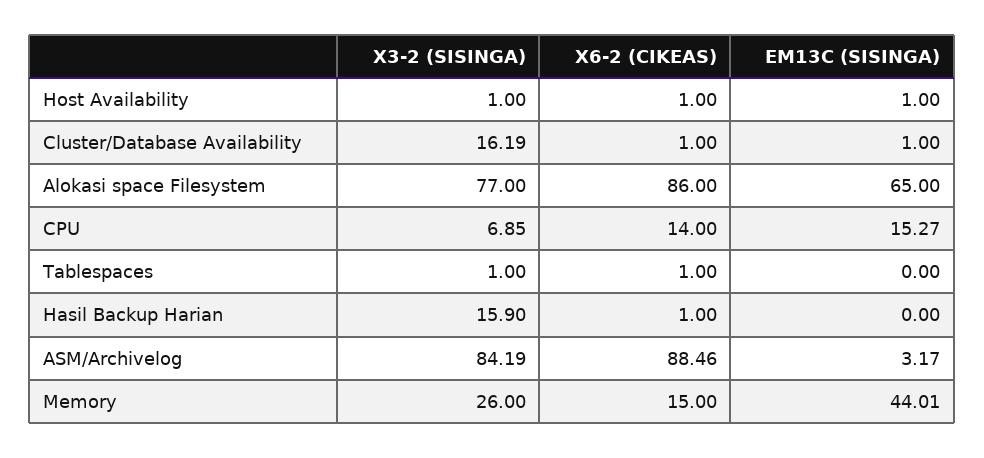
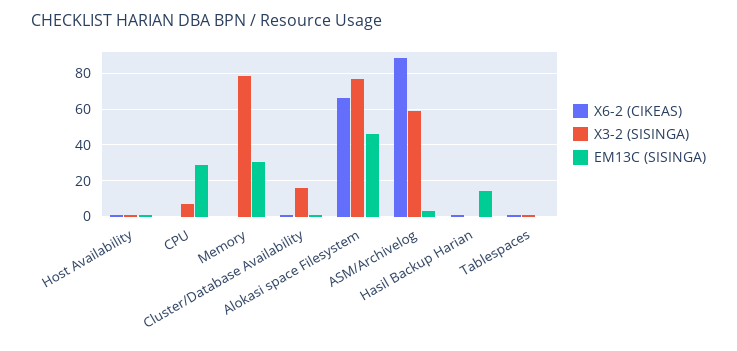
  {
    "X3-2 (SISINGA)": {
      "Host Availability": 1,
      "Cluster/Database Availability": 16.19,
      "Alokasi space Filesystem": 77,
      "CPU": 6.85,
      "Tablespaces": 1,
-     "Hasil Backup Harian": 15.9,
+     "Hasil Backup Harian": 0,
-     "ASM/Archivelog": 84.19,
+     "ASM/Archivelog": 60,
-     "Memory": 26
+     "Memory": 80
    },
    "X6-2 (CIKEAS)": {
      "Host Availability": 1,
      "Cluster/Database Availability": 1,
-     "Alokasi space Filesystem": 86,
+     "Alokasi space Filesystem": 65,
-     "CPU": 14,
+     "CPU": 0,
      "Tablespaces": 1,
      "Hasil Backup Harian": 1,
      "ASM/Archivelog": 88.46,
-     "Memory": 15
+     "Memory": 0
    },
    "EM13C (SISINGA)": {
      "Host Availability": 1,
      "Cluster/Database Availability": 1,
-     "Alokasi space Filesystem": 65,
+     "Alokasi space Filesystem": 45,
-     "CPU": 15.27,
+     "CPU": 30,
      "Tablespaces": 0,
-     "Hasil Backup Harian": 0,
+     "Hasil Backup Harian": 15,
      "ASM/Archivelog": 3.17,
-     "Memory": 44.01
+     "Memory": 30
    }
  }

